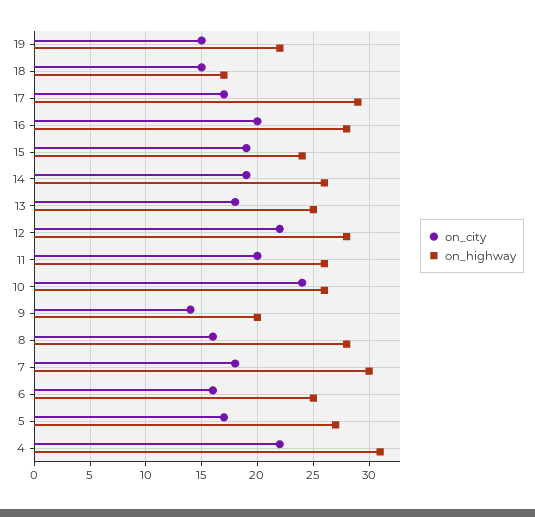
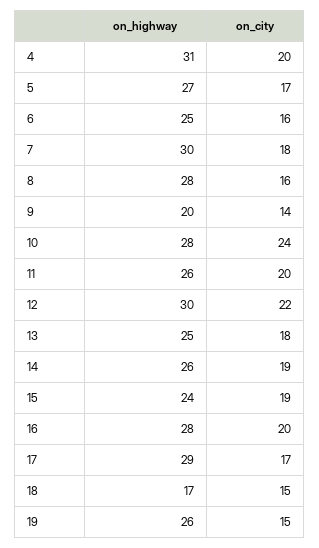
  {
    "on_city": {
      "19": 15,
      "18": 15,
      "17": 17,
      "16": 20,
      "15": 19,
      "14": 19,
      "13": 18,
      "12": 22,
      "11": 20,
      "10": 24,
      "9": 14,
      "8": 16,
      "7": 18,
      "6": 16,
      "5": 17,
-     "4": 22
+     "4": 20
    },
    "on_highway": {
-     "19": 22,
+     "19": 26,
      "18": 17,
      "17": 29,
      "16": 28,
      "15": 24,
      "14": 26,
      "13": 25,
-     "12": 28,
+     "12": 30,
      "11": 26,
-     "10": 26,
+     "10": 28,
      "9": 20,
      "8": 28,
      "7": 30,
      "6": 25,
      "5": 27,
      "4": 31
    }
  }

